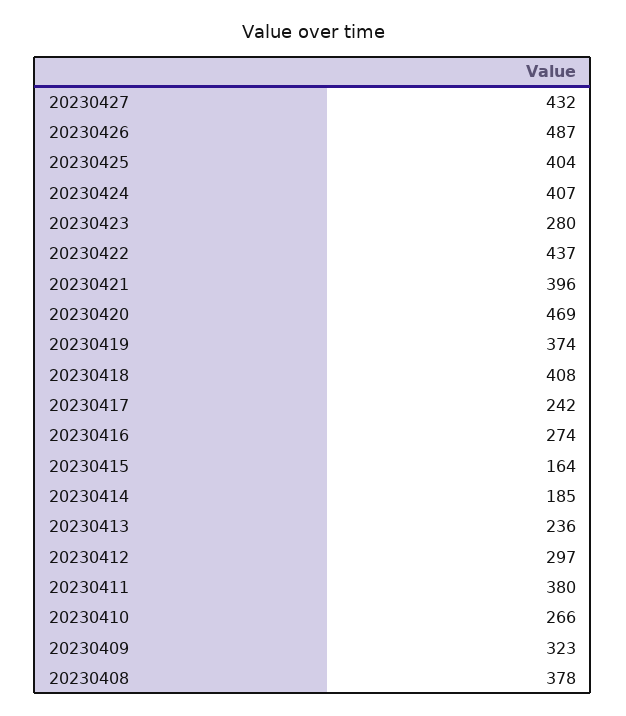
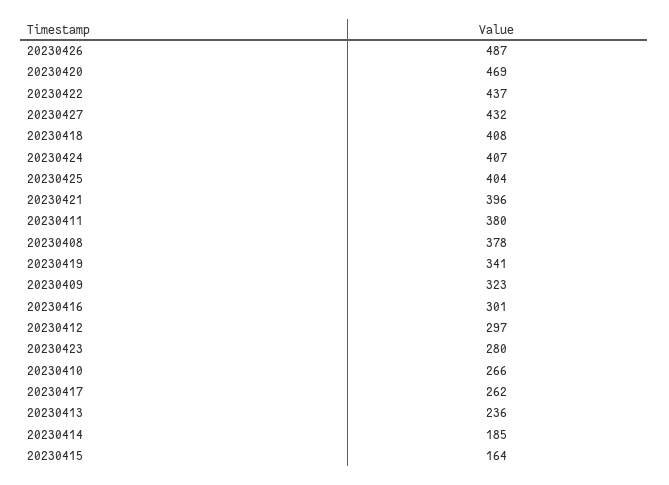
  {
    "20230427": 432,
    "20230426": 487,
    "20230425": 404,
    "20230424": 407,
    "20230423": 280,
    "20230422": 437,
    "20230421": 396,
    "20230420": 469,
-   "20230419": 374,
+   "20230419": 341,
    "20230418": 408,
-   "20230417": 242,
+   "20230417": 262,
-   "20230416": 274,
+   "20230416": 301,
    "20230415": 164,
    "20230414": 185,
    "20230413": 236,
    "20230412": 297,
    "20230411": 380,
    "20230410": 266,
    "20230409": 323,
    "20230408": 378
  }

